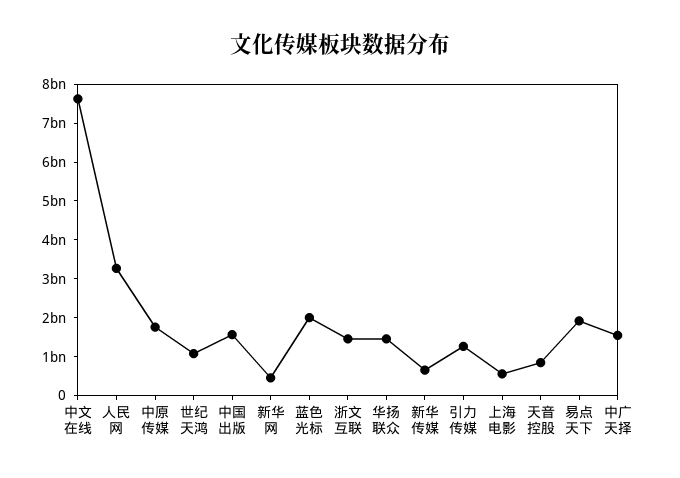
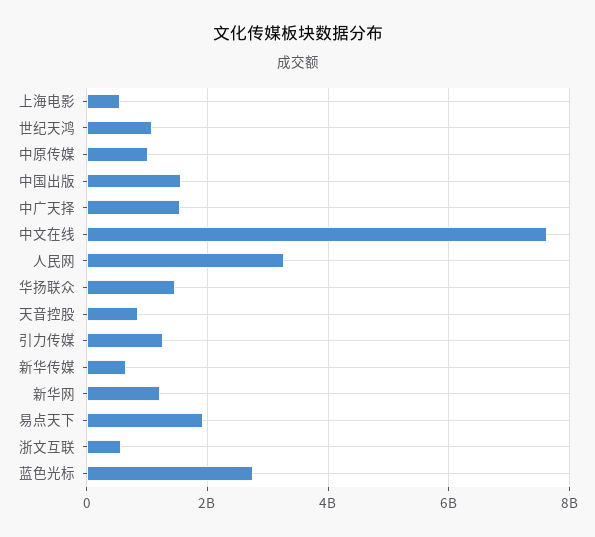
  {
    "中文在线": 7600000000,
    "人民网": 3200000000,
-   "中原传媒": 1750000000,
+   "中原传媒": 1000000000,
    "世纪天鸿": 1000000000,
    "中国出版": 1600000000,
-   "新华网": 500000000,
+   "新华网": 1200000000,
-   "蓝色光标": 2000000000,
+   "蓝色光标": 2800000000,
-   "浙文互联": 1500000000,
+   "浙文互联": 600000000,
    "华扬联众": 1400000000,
    "新华传媒": 600000000,
    "引力传媒": 1200000000,
    "上海电影": 600000000,
    "天音控股": 800000000,
    "易点天下": 2000000000,
    "中广天择": 1600000000
  }

